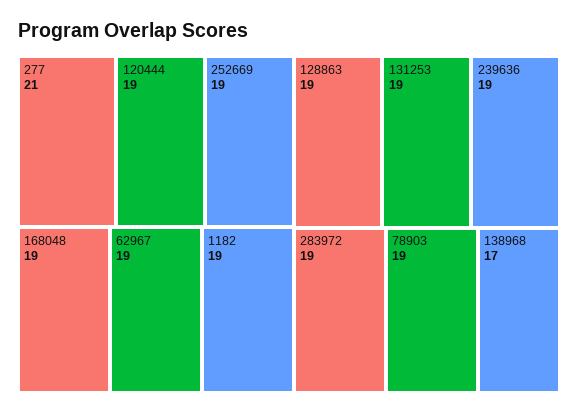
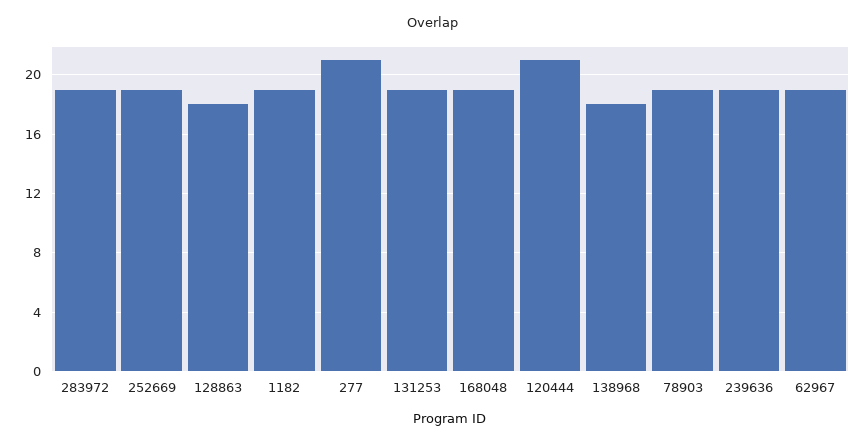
  {
    "277": 21,
-   "120444": 19,
+   "120444": 21,
    "252669": 19,
    "168048": 19,
    "62967": 19,
    "1182": 19,
-   "128863": 19,
+   "128863": 18,
    "131253": 19,
    "239636": 19,
    "283972": 19,
    "78903": 19,
-   "138968": 17
+   "138968": 18
  }

